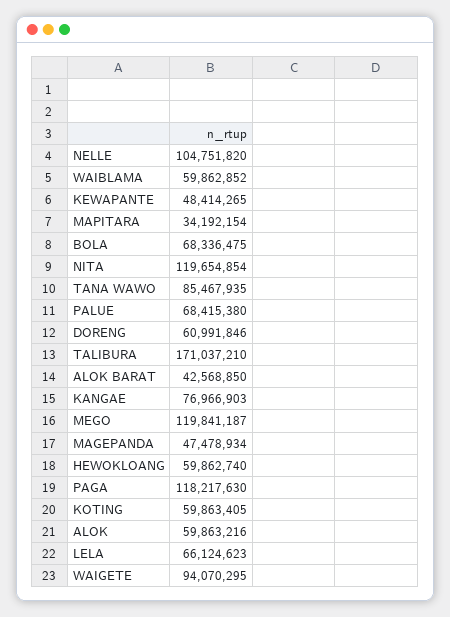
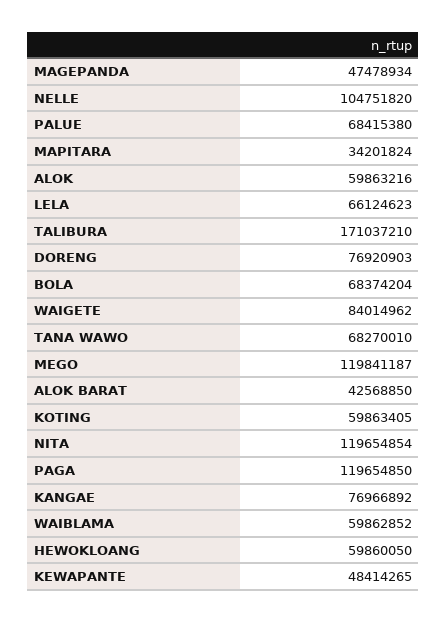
  {
    "NELLE": 104751820,
    "WAIBLAMA": 59862852,
    "KEWAPANTE": 48414265,
-   "MAPITARA": 34192154,
+   "MAPITARA": 34201824,
-   "BOLA": 68336475,
+   "BOLA": 68374204,
    "NITA": 119654854,
-   "TANA WAWO": 85467935,
+   "TANA WAWO": 68270010,
    "PALUE": 68415380,
-   "DORENG": 60991846,
+   "DORENG": 76920903,
    "TALIBURA": 171037210,
    "ALOK BARAT": 42568850,
-   "KANGAE": 76966903,
+   "KANGAE": 76966892,
    "MEGO": 119841187,
    "MAGEPANDA": 47478934,
-   "HEWOKLOANG": 59862740,
+   "HEWOKLOANG": 59860050,
-   "PAGA": 118217630,
+   "PAGA": 119654850,
    "KOTING": 59863405,
    "ALOK": 59863216,
    "LELA": 66124623,
-   "WAIGETE": 94070295
+   "WAIGETE": 84014962
  }

